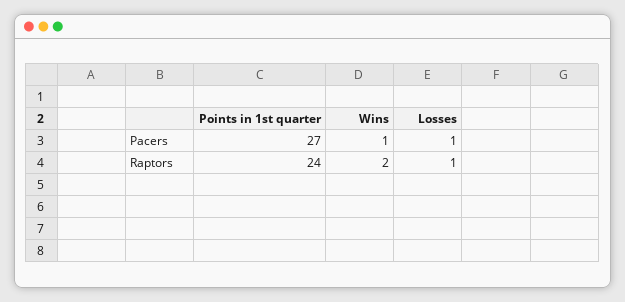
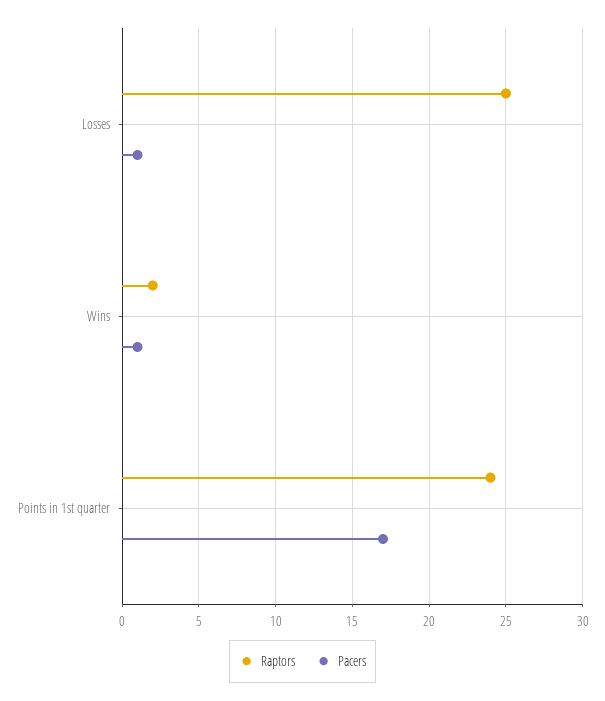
  {
    "Pacers": {
-     "Points in 1st quarter": 27,
+     "Points in 1st quarter": 17,
      "Wins": 1,
      "Losses": 1
    },
    "Raptors": {
      "Points in 1st quarter": 24,
      "Wins": 2,
-     "Losses": 1
+     "Losses": 25
    }
  }

